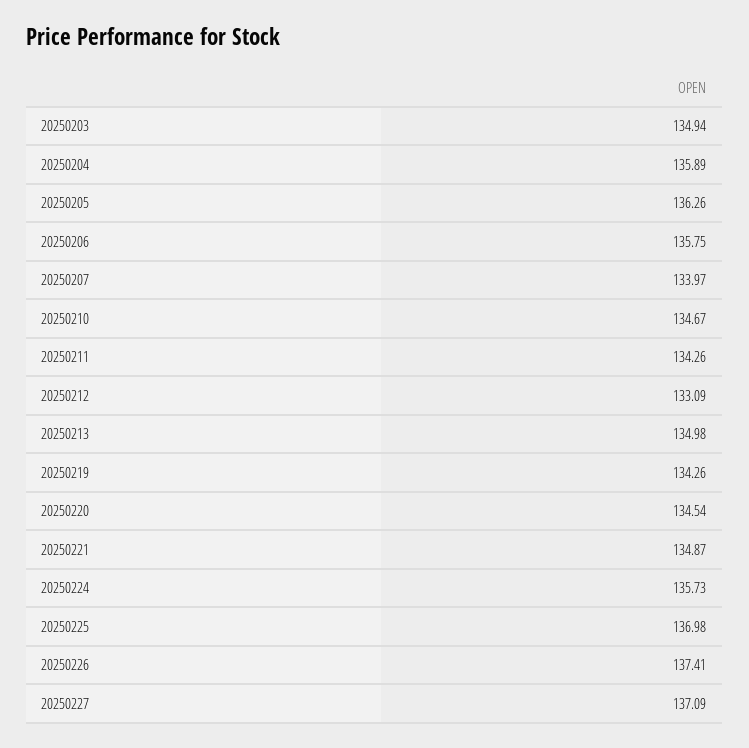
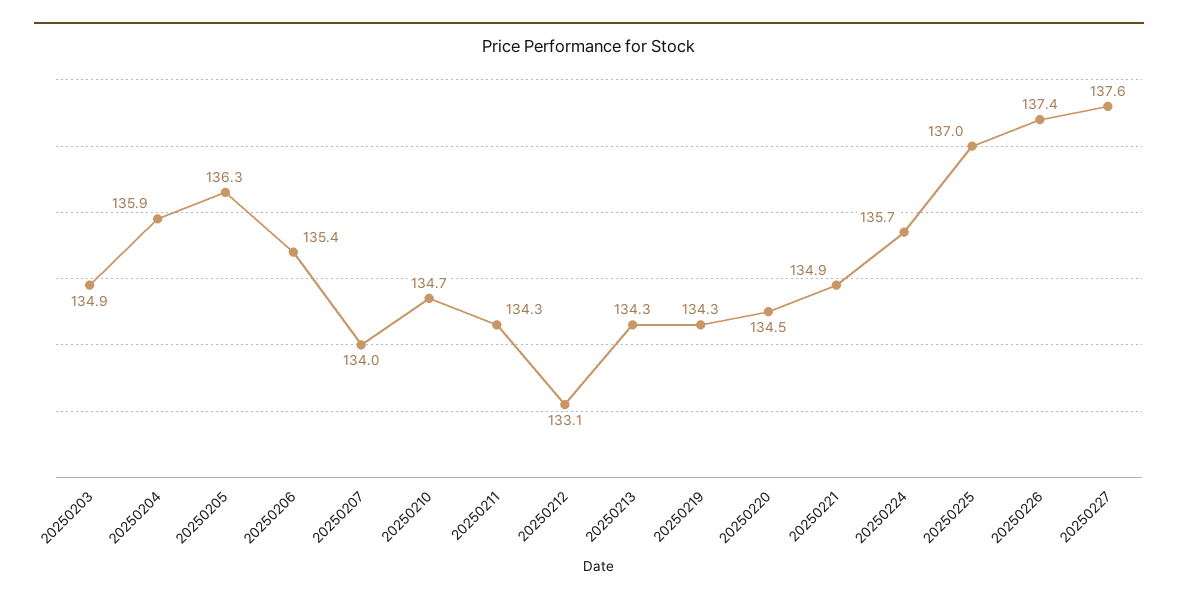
  {
    "20250203": 134.94,
    "20250204": 135.89,
    "20250205": 136.26,
-   "20250206": 135.75,
+   "20250206": 135.4,
    "20250207": 133.97,
    "20250210": 134.67,
    "20250211": 134.26,
    "20250212": 133.09,
-   "20250213": 134.98,
+   "20250213": 134.3,
    "20250219": 134.26,
    "20250220": 134.54,
    "20250221": 134.87,
    "20250224": 135.73,
    "20250225": 136.98,
    "20250226": 137.41,
-   "20250227": 137.09
+   "20250227": 137.6
  }

